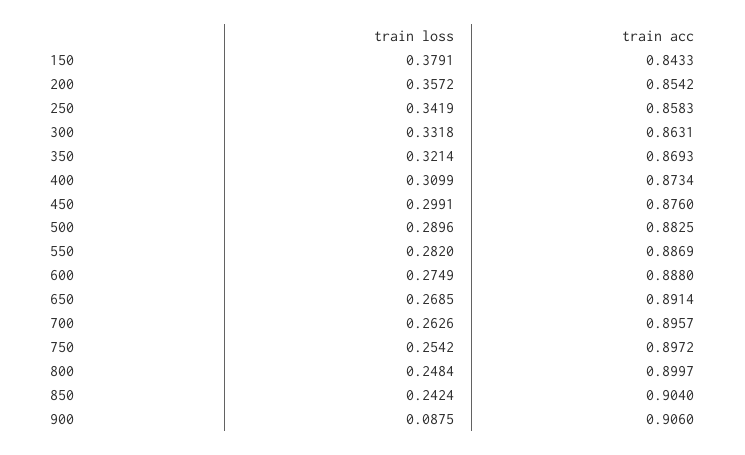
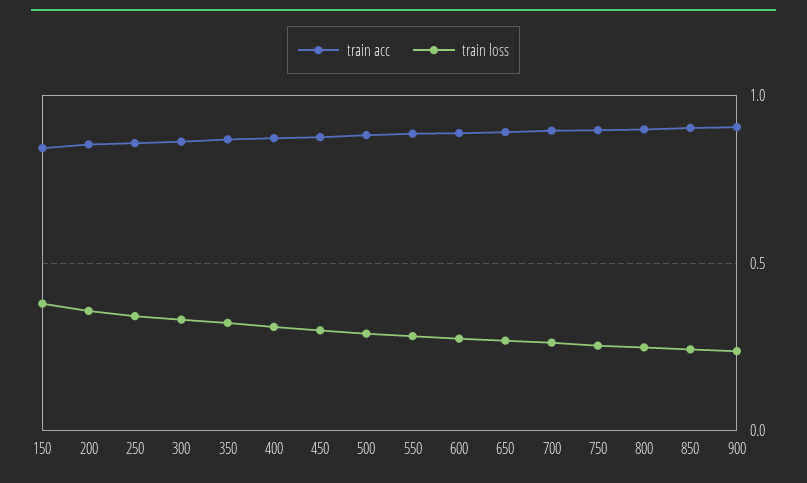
  {
    "train loss": {
      "150": 0.3791,
      "200": 0.3572,
      "250": 0.3419,
      "300": 0.3318,
      "350": 0.3214,
      "400": 0.3099,
      "450": 0.2991,
      "500": 0.2896,
      "550": 0.282,
      "600": 0.2749,
      "650": 0.2685,
      "700": 0.2626,
      "750": 0.2542,
      "800": 0.2484,
      "850": 0.2424,
-     "900": 0.0875
+     "900": 0.25
    },
    "train acc": {
      "150": 0.8433,
      "200": 0.8542,
      "250": 0.8583,
      "300": 0.8631,
      "350": 0.8693,
      "400": 0.8734,
      "450": 0.876,
      "500": 0.8825,
      "550": 0.8869,
      "600": 0.888,
      "650": 0.8914,
      "700": 0.8957,
      "750": 0.8972,
      "800": 0.8997,
      "850": 0.904,
      "900": 0.906
    }
  }

